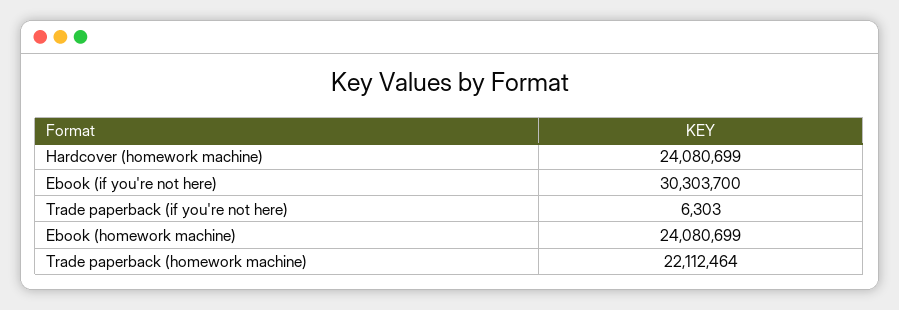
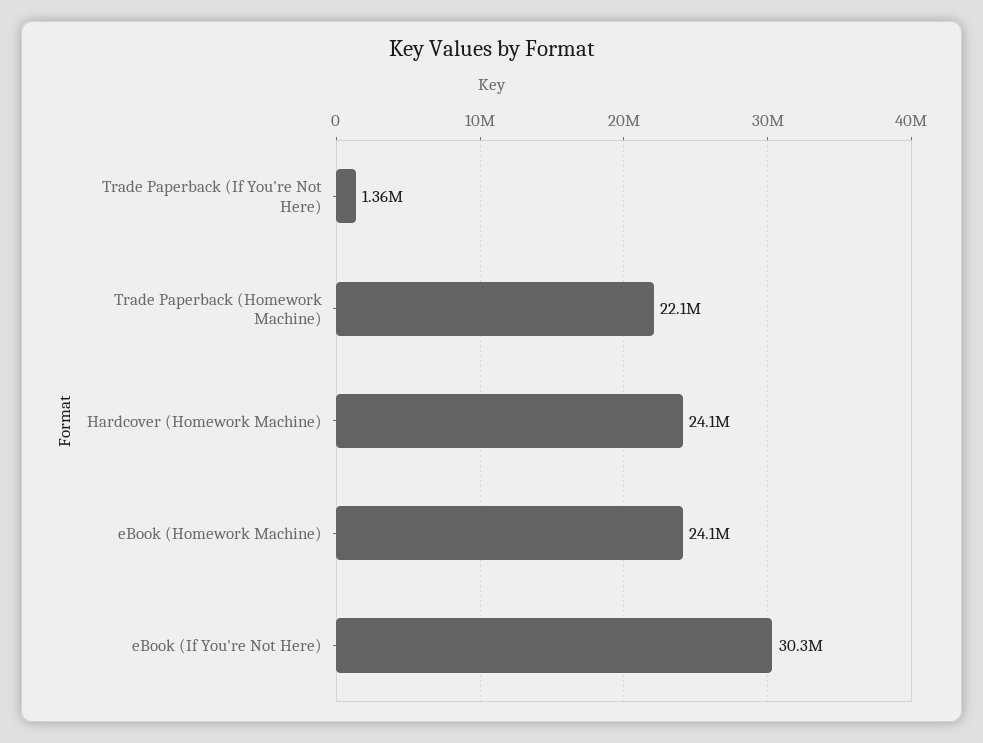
  {
    "Hardcover (homework machine)": 24080699,
    "Ebook (if you're not here)": 30303700,
-   "Trade paperback (if you're not here)": 6303,
+   "Trade paperback (if you're not here)": 1360000,
    "Ebook (homework machine)": 24080699,
    "Trade paperback (homework machine)": 22112464
  }

